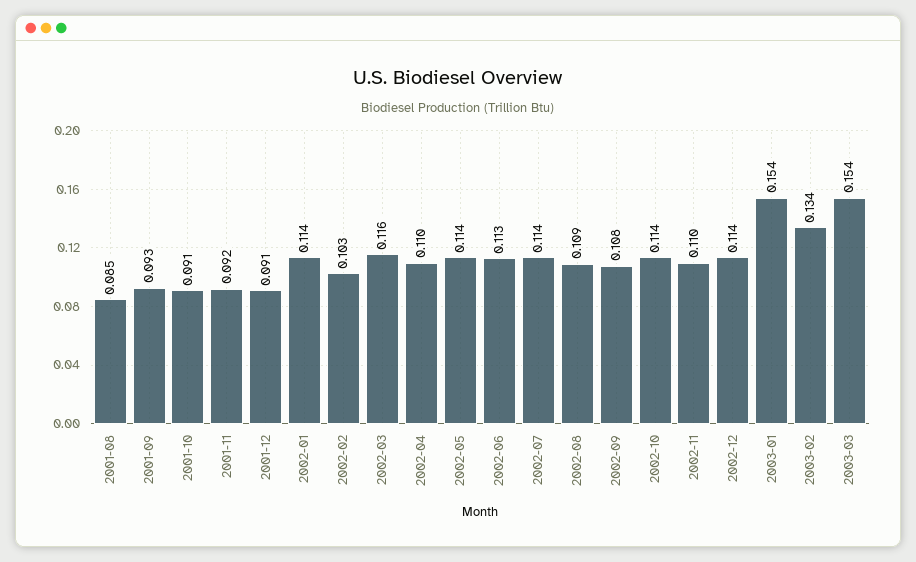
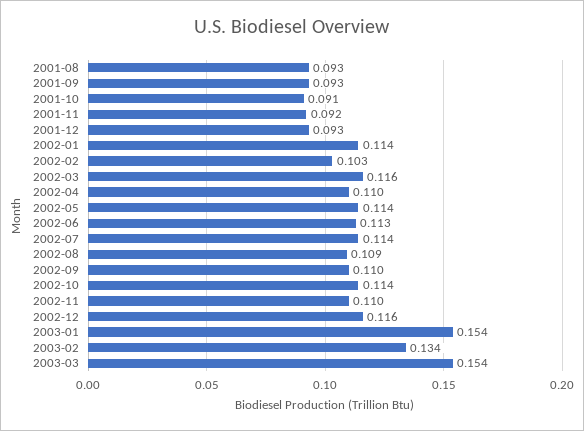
  {
-   "2001-08": 0.085,
+   "2001-08": 0.093,
    "2001-09": 0.093,
    "2001-10": 0.091,
    "2001-11": 0.092,
-   "2001-12": 0.091,
+   "2001-12": 0.093,
    "2002-01": 0.114,
    "2002-02": 0.103,
    "2002-03": 0.116,
    "2002-04": 0.11,
    "2002-05": 0.114,
    "2002-06": 0.113,
    "2002-07": 0.114,
    "2002-08": 0.109,
-   "2002-09": 0.108,
+   "2002-09": 0.11,
    "2002-10": 0.114,
    "2002-11": 0.11,
-   "2002-12": 0.114,
+   "2002-12": 0.116,
    "2003-01": 0.154,
    "2003-02": 0.134,
    "2003-03": 0.154
  }

